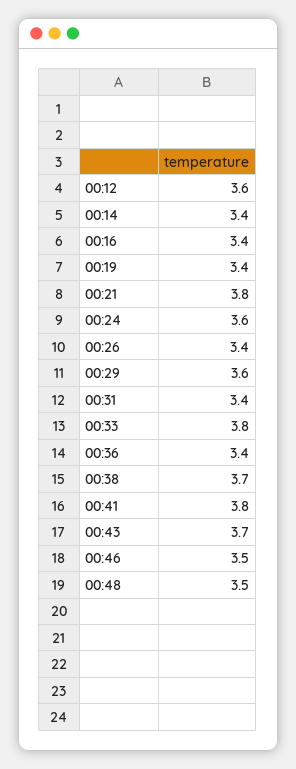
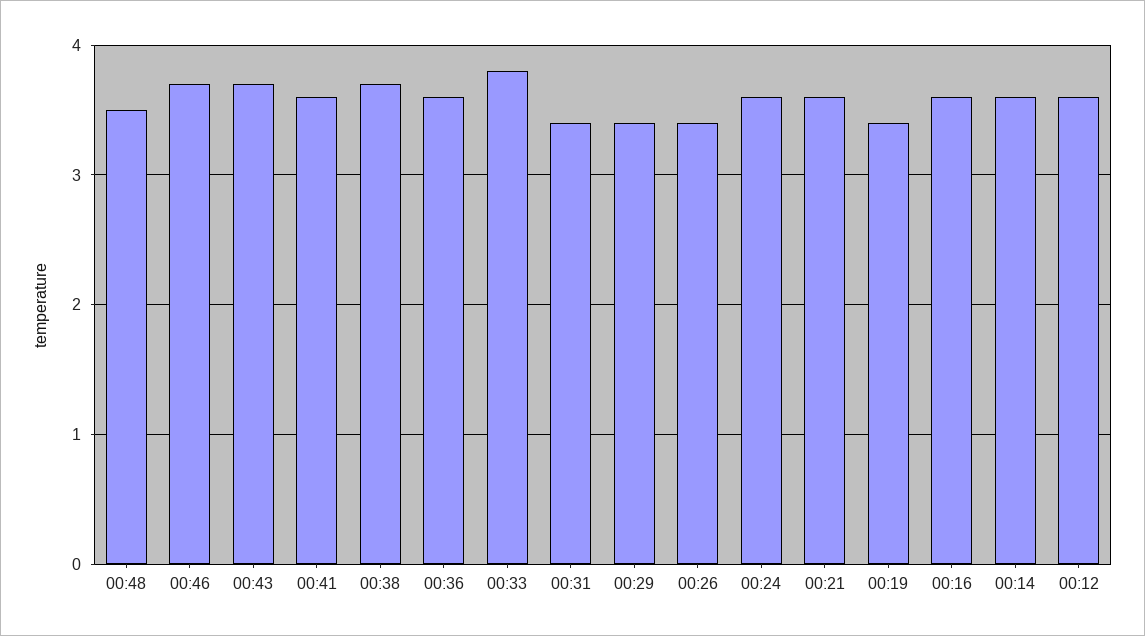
  {
    "00:12": 3.6,
-   "00:14": 3.4,
+   "00:14": 3.6,
-   "00:16": 3.4,
+   "00:16": 3.6,
    "00:19": 3.4,
-   "00:21": 3.8,
+   "00:21": 3.6,
    "00:24": 3.6,
    "00:26": 3.4,
-   "00:29": 3.6,
+   "00:29": 3.4,
    "00:31": 3.4,
    "00:33": 3.8,
-   "00:36": 3.4,
+   "00:36": 3.6,
    "00:38": 3.7,
-   "00:41": 3.8,
+   "00:41": 3.6,
    "00:43": 3.7,
-   "00:46": 3.5,
+   "00:46": 3.7,
    "00:48": 3.5
  }

